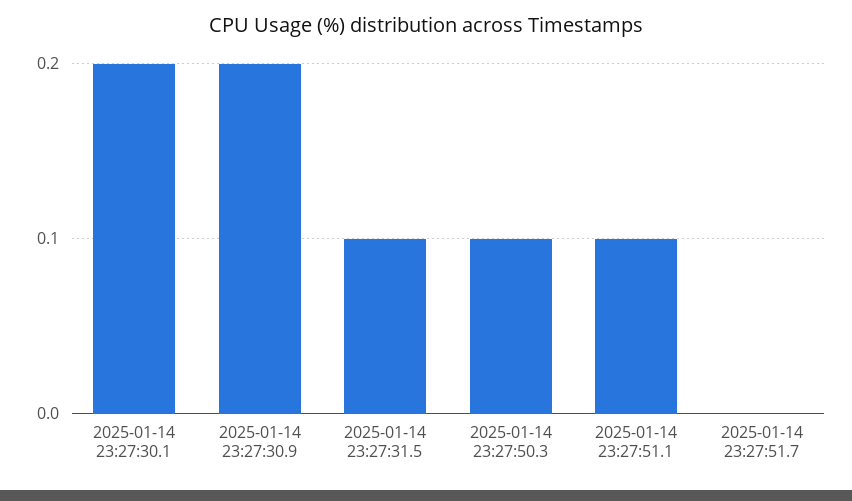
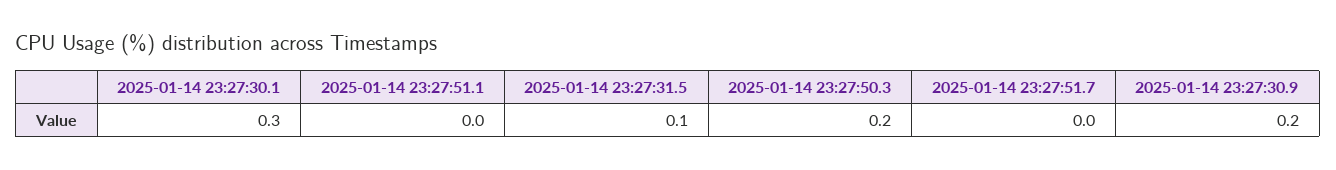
  {
-   "2025-01-14 23:27:30.1": 0.2,
+   "2025-01-14 23:27:30.1": 0.3,
    "2025-01-14 23:27:30.9": 0.2,
    "2025-01-14 23:27:31.5": 0.1,
-   "2025-01-14 23:27:50.3": 0.1,
+   "2025-01-14 23:27:50.3": 0.2,
-   "2025-01-14 23:27:51.1": 0.1,
+   "2025-01-14 23:27:51.1": 0,
    "2025-01-14 23:27:51.7": 0
  }

